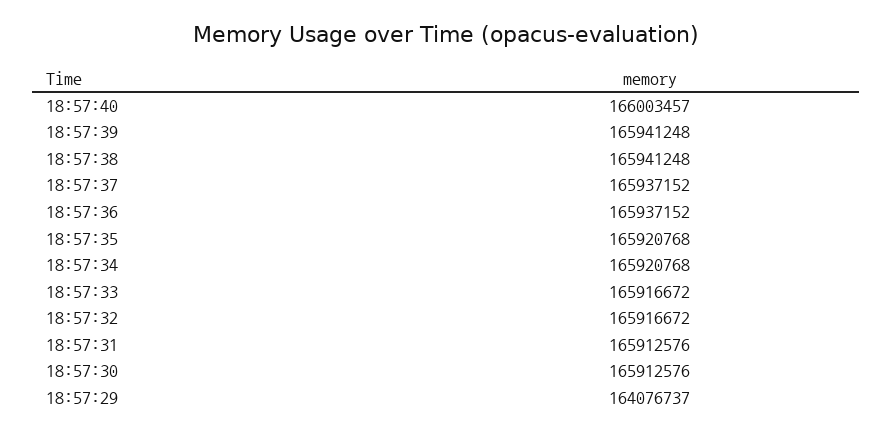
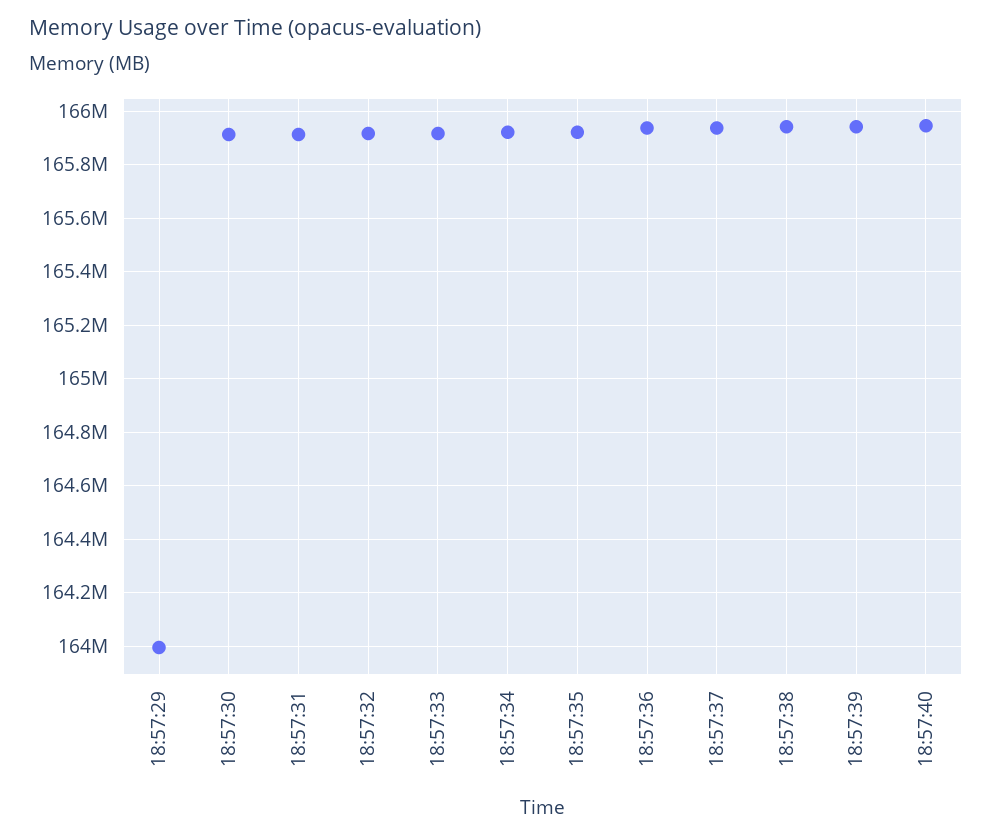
  {
-   "18:57:40": 166003457,
+   "18:57:40": 165950000,
    "18:57:39": 165941248,
    "18:57:38": 165941248,
    "18:57:37": 165937152,
    "18:57:36": 165937152,
    "18:57:35": 165920768,
    "18:57:34": 165920768,
    "18:57:33": 165916672,
    "18:57:32": 165916672,
    "18:57:31": 165912576,
    "18:57:30": 165912576,
-   "18:57:29": 164076737
+   "18:57:29": 164000000
  }

